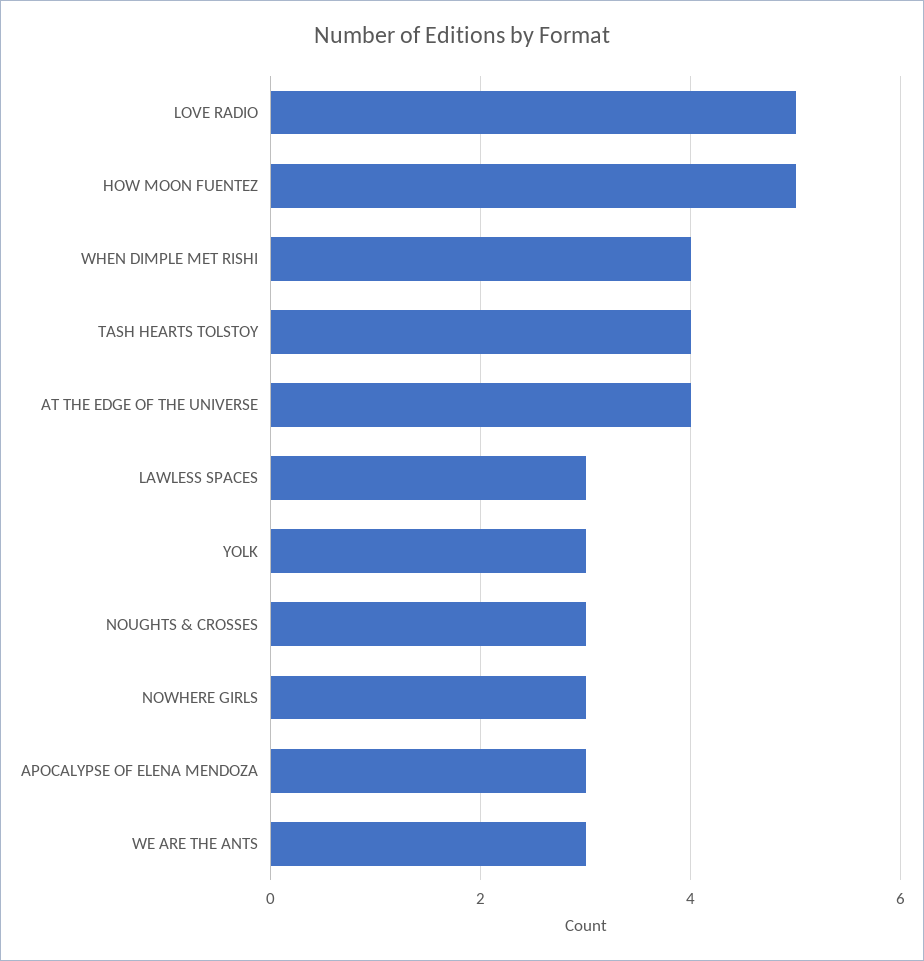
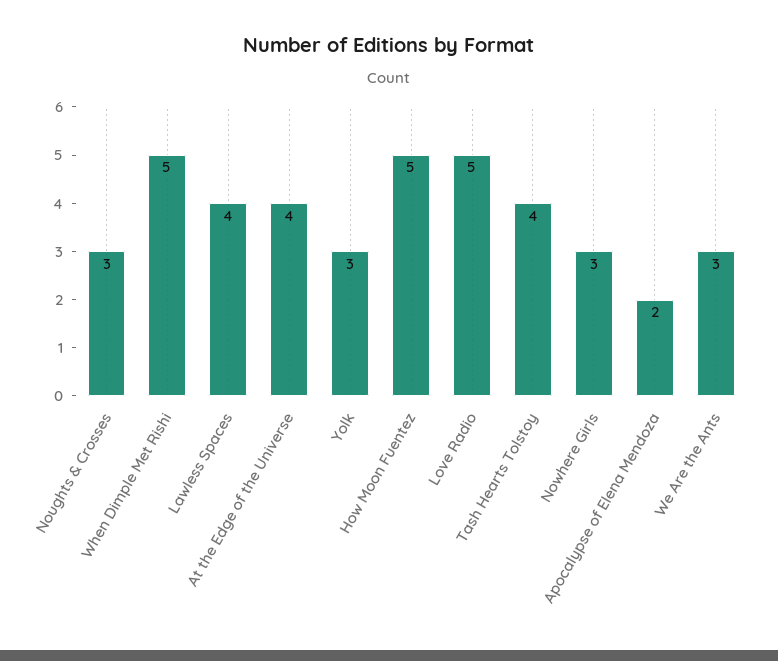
  {
    "LOVE RADIO": 5,
    "HOW MOON FUENTEZ": 5,
-   "WHEN DIMPLE MET RISHI": 4,
+   "WHEN DIMPLE MET RISHI": 5,
    "TASH HEARTS TOLSTOY": 4,
    "AT THE EDGE OF THE UNIVERSE": 4,
-   "LAWLESS SPACES": 3,
+   "LAWLESS SPACES": 4,
    "YOLK": 3,
    "NOUGHTS & CROSSES": 3,
    "NOWHERE GIRLS": 3,
-   "APOCALYPSE OF ELENA MENDOZA": 3,
+   "APOCALYPSE OF ELENA MENDOZA": 2,
    "WE ARE THE ANTS": 3
  }

